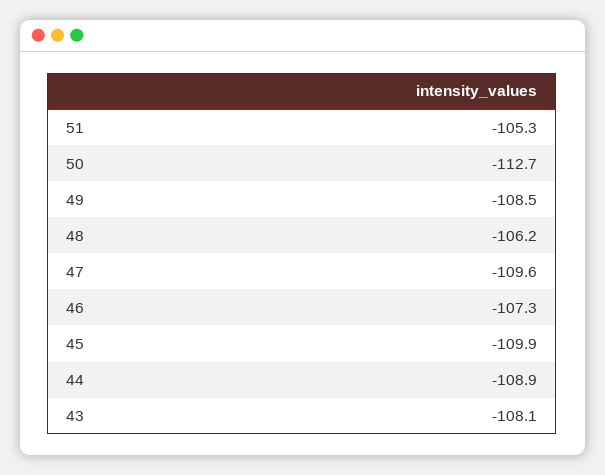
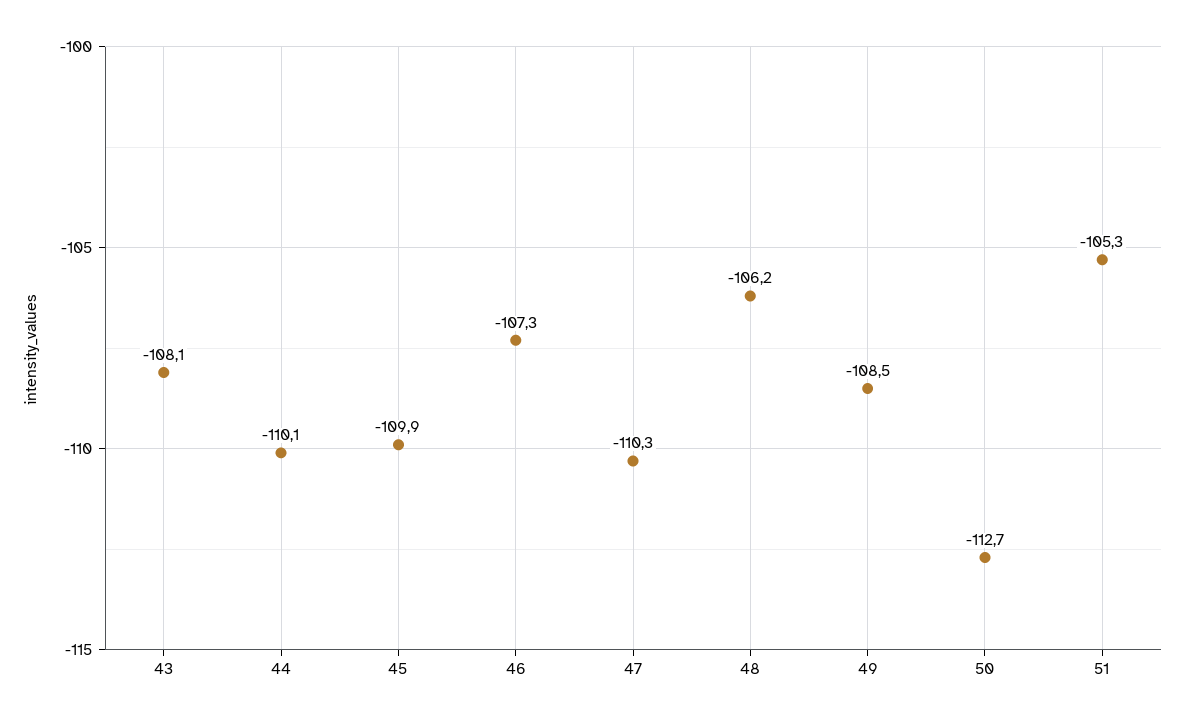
  {
    "51": -105.3,
    "50": -112.7,
    "49": -108.5,
    "48": -106.2,
-   "47": -109.6,
+   "47": -110.3,
    "46": -107.3,
    "45": -109.9,
-   "44": -108.9,
+   "44": -110.1,
    "43": -108.1
  }

